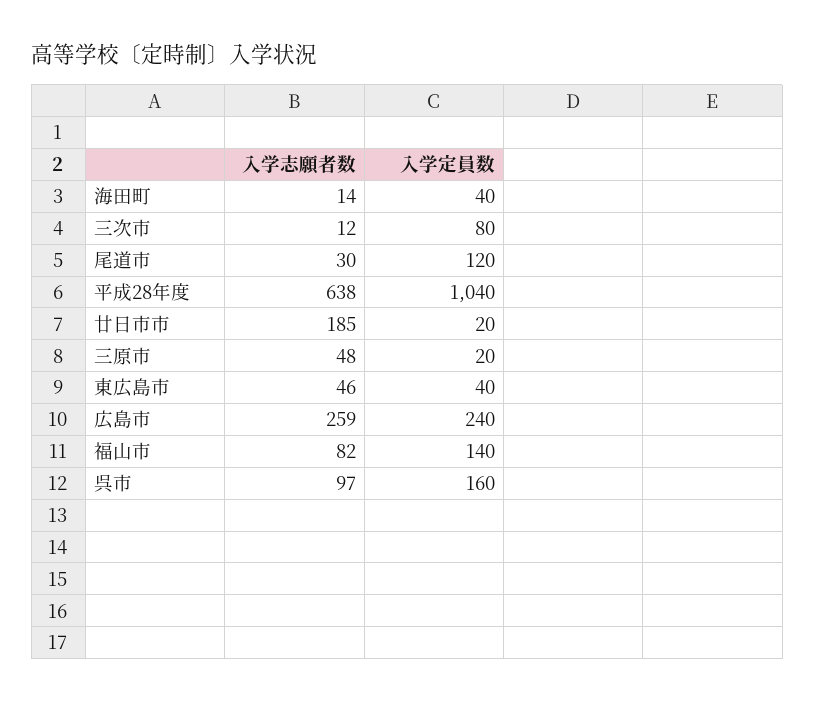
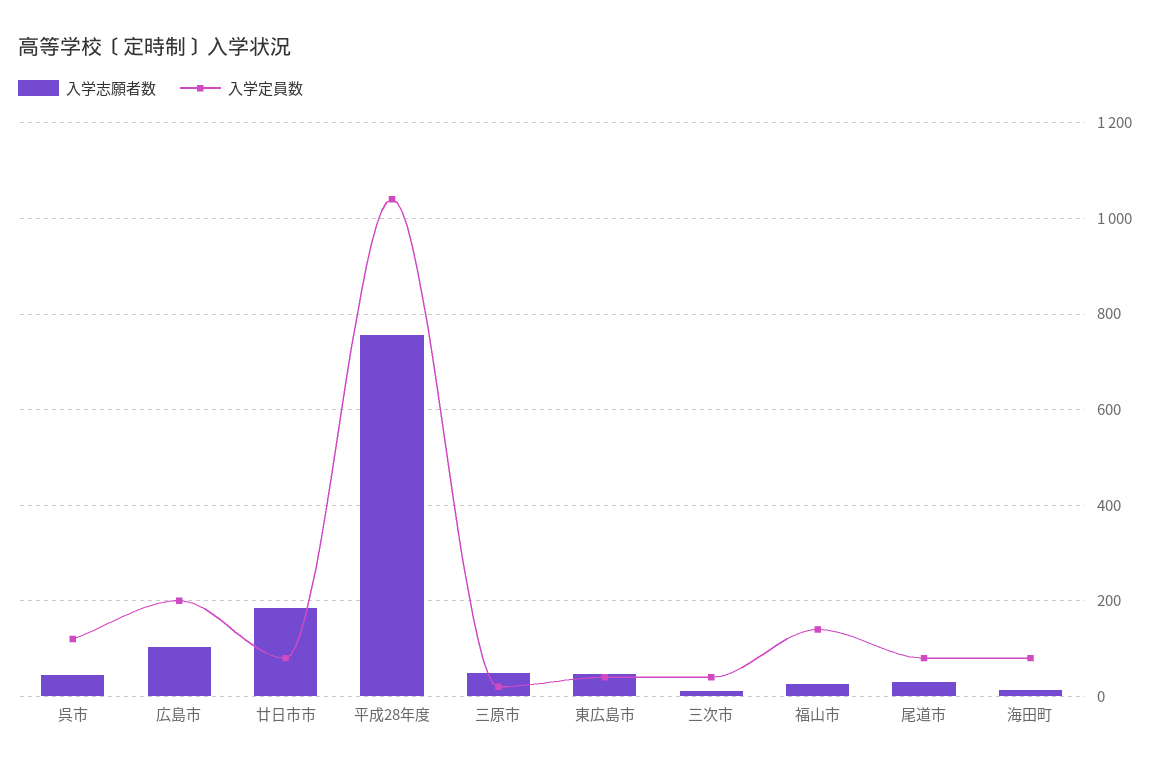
  {
    "入学志願者数": {
      "海田町": 14,
      "三次市": 12,
      "尾道市": 30,
-     "平成28年度": 638,
+     "平成28年度": 760,
      "廿日市市": 185,
      "三原市": 48,
      "東広島市": 46,
-     "広島市": 259,
+     "広島市": 100,
-     "福山市": 82,
+     "福山市": 20,
-     "呉市": 97
+     "呉市": 40
    },
    "入学定員数": {
-     "海田町": 40,
+     "海田町": 80,
-     "三次市": 80,
+     "三次市": 40,
-     "尾道市": 120,
+     "尾道市": 80,
      "平成28年度": 1040,
-     "廿日市市": 20,
+     "廿日市市": 80,
      "三原市": 20,
      "東広島市": 40,
-     "広島市": 240,
+     "広島市": 200,
      "福山市": 140,
-     "呉市": 160
+     "呉市": 120
    }
  }

